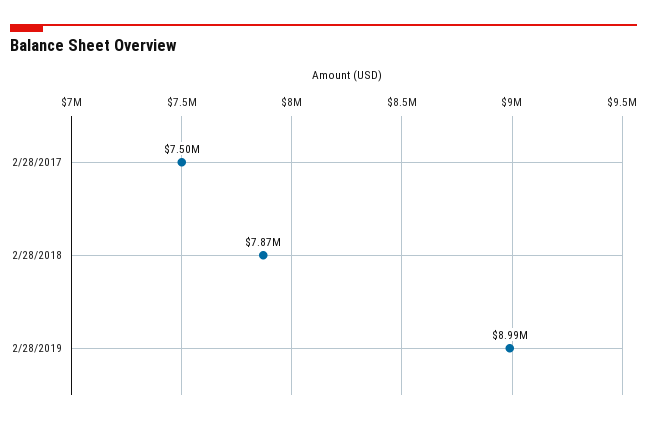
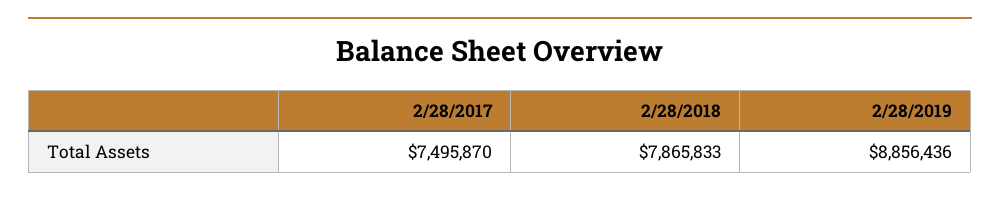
  {
    "2/28/2017": 7495870,
    "2/28/2018": 7865833,
-   "2/28/2019": 8990000
+   "2/28/2019": 8856436
  }

